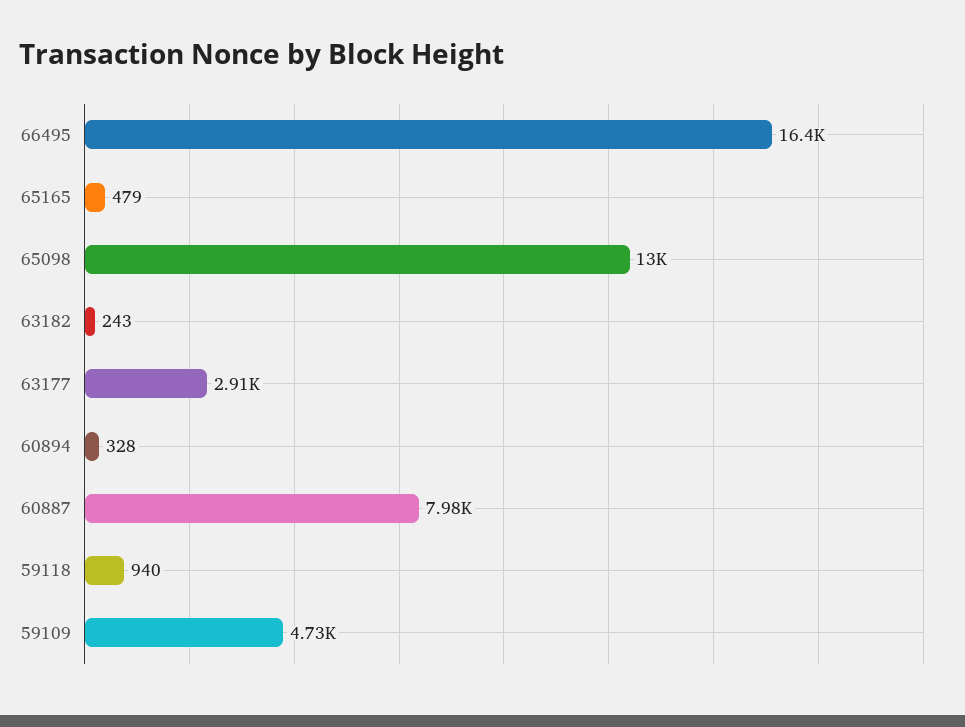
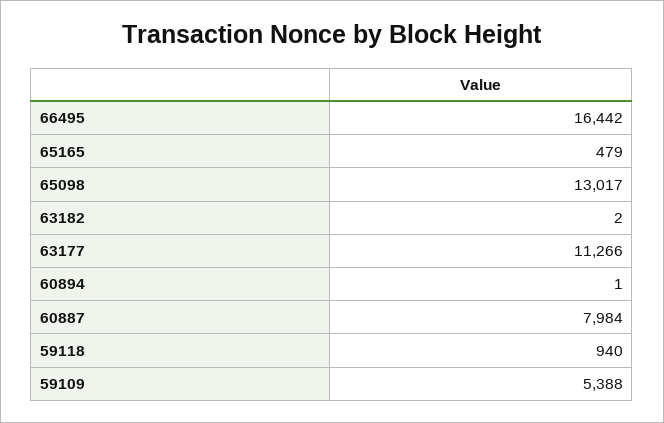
  {
    "66495": 16442,
    "65165": 479,
    "65098": 13017,
-   "63182": 243,
+   "63182": 2,
-   "63177": 2910,
+   "63177": 11266,
-   "60894": 328,
+   "60894": 1,
    "60887": 7984,
    "59118": 940,
-   "59109": 4730
+   "59109": 5388
  }

